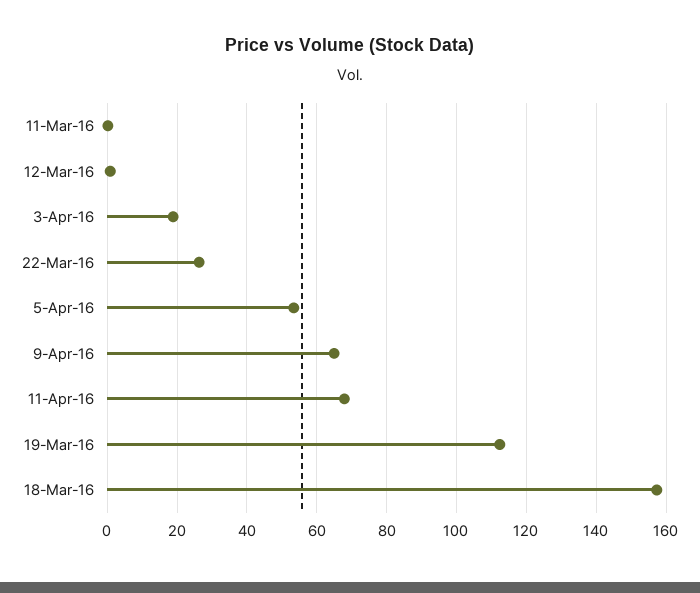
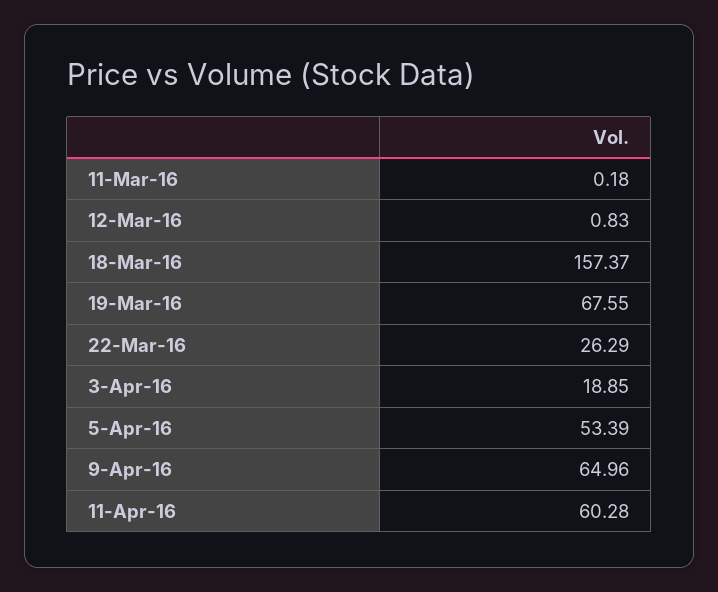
  {
    "11-Mar-16": 0.18,
    "12-Mar-16": 0.83,
    "3-Apr-16": 18.85,
    "22-Mar-16": 26.29,
    "5-Apr-16": 53.39,
    "9-Apr-16": 64.96,
-   "11-Apr-16": 68,
+   "11-Apr-16": 60.28,
-   "19-Mar-16": 112,
+   "19-Mar-16": 67.55,
    "18-Mar-16": 157.37
  }

